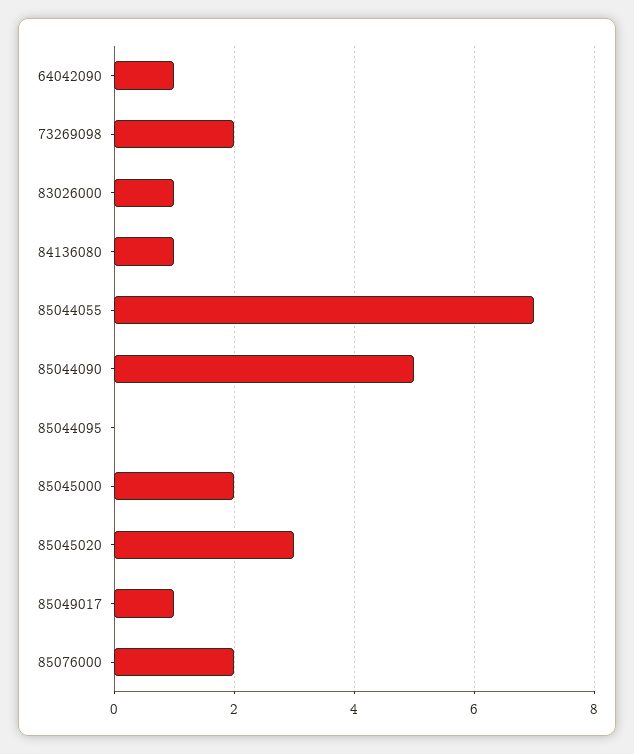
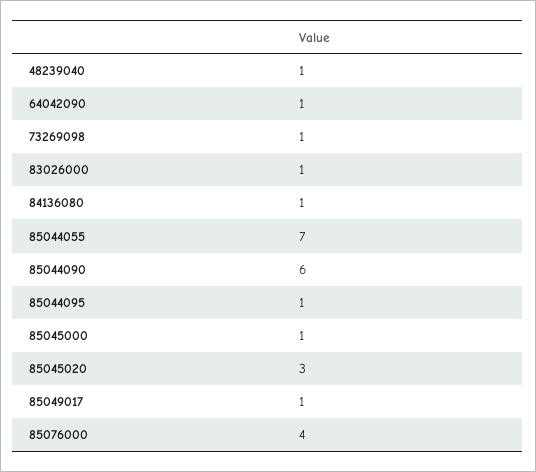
  {
    "64042090": 1,
-   "73269098": 2,
+   "73269098": 1,
    "83026000": 1,
    "84136080": 1,
    "85044055": 7,
-   "85044090": 5,
+   "85044090": 6,
-   "85044095": 0,
+   "85044095": 1,
-   "85045000": 2,
+   "85045000": 1,
    "85045020": 3,
    "85049017": 1,
-   "85076000": 2
+   "85076000": 4,
+   "48239040": 1
  }

